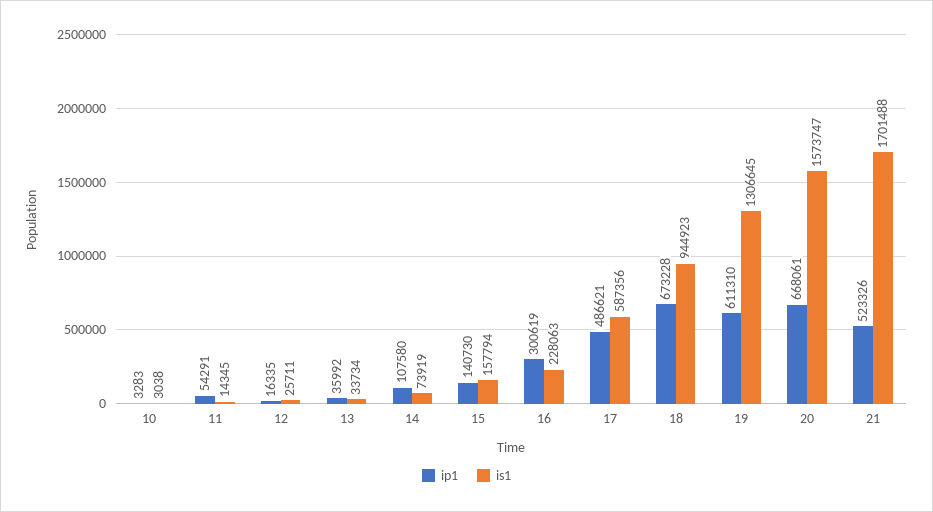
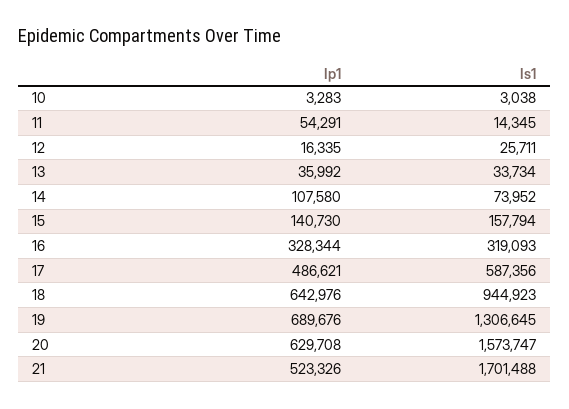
  {
    "ip1": {
      "10": 3283,
      "11": 54291,
      "12": 16335,
      "13": 35992,
      "14": 107580,
      "15": 140730,
-     "16": 300619,
+     "16": 328344,
      "17": 486621,
-     "18": 673228,
+     "18": 642976,
-     "19": 611310,
+     "19": 689676,
-     "20": 668061,
+     "20": 629708,
      "21": 523326
    },
    "is1": {
      "10": 3038,
      "11": 14345,
      "12": 25711,
      "13": 33734,
-     "14": 73919,
+     "14": 73952,
      "15": 157794,
-     "16": 228063,
+     "16": 319093,
      "17": 587356,
      "18": 944923,
      "19": 1306645,
      "20": 1573747,
      "21": 1701488
    }
  }

